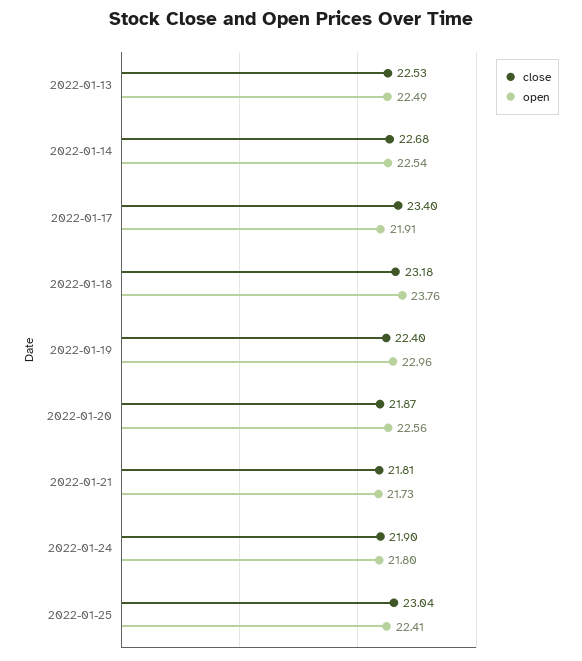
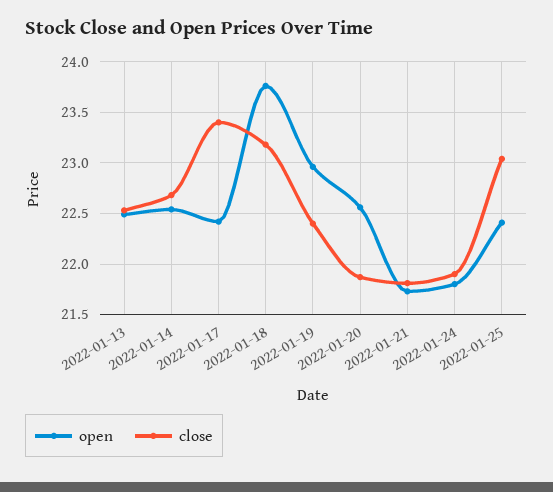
  {
    "close": {
      "2022-01-13": 22.53,
      "2022-01-14": 22.68,
      "2022-01-17": 23.4,
      "2022-01-18": 23.18,
      "2022-01-19": 22.4,
      "2022-01-20": 21.87,
      "2022-01-21": 21.81,
      "2022-01-24": 21.9,
      "2022-01-25": 23.04
    },
    "open": {
      "2022-01-13": 22.49,
      "2022-01-14": 22.54,
-     "2022-01-17": 21.91,
+     "2022-01-17": 22.4,
      "2022-01-18": 23.76,
      "2022-01-19": 22.96,
      "2022-01-20": 22.56,
      "2022-01-21": 21.73,
      "2022-01-24": 21.8,
      "2022-01-25": 22.41
    }
  }

